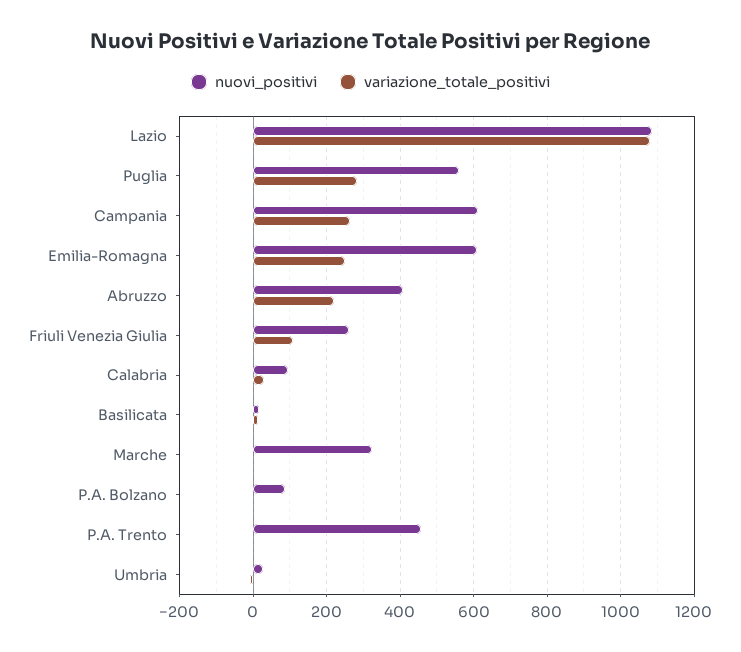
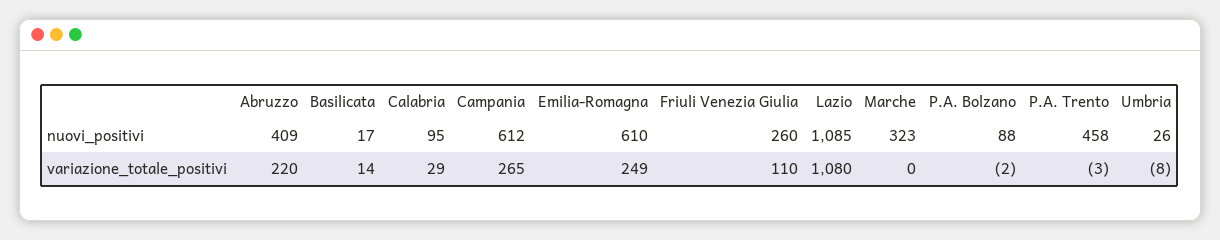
  {
    "nuovi_positivi": {
      "Lazio": 1085,
-     "Puglia": 560,
      "Campania": 612,
      "Emilia-Romagna": 610,
      "Abruzzo": 409,
      "Friuli Venezia Giulia": 260,
      "Calabria": 95,
      "Basilicata": 17,
      "Marche": 323,
      "P.A. Bolzano": 88,
      "P.A. Trento": 458,
      "Umbria": 26
    },
    "variazione_totale_positivi": {
      "Lazio": 1080,
-     "Puglia": 280,
      "Campania": 265,
      "Emilia-Romagna": 249,
      "Abruzzo": 220,
      "Friuli Venezia Giulia": 110,
      "Calabria": 29,
      "Basilicata": 14,
      "Marche": 0,
      "P.A. Bolzano": -2,
      "P.A. Trento": -3,
      "Umbria": -8
    }
  }

